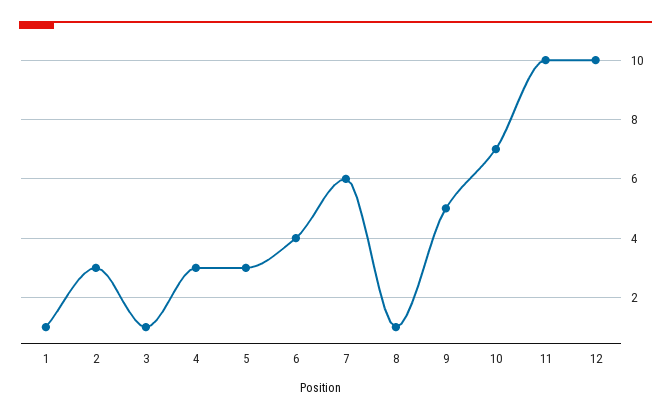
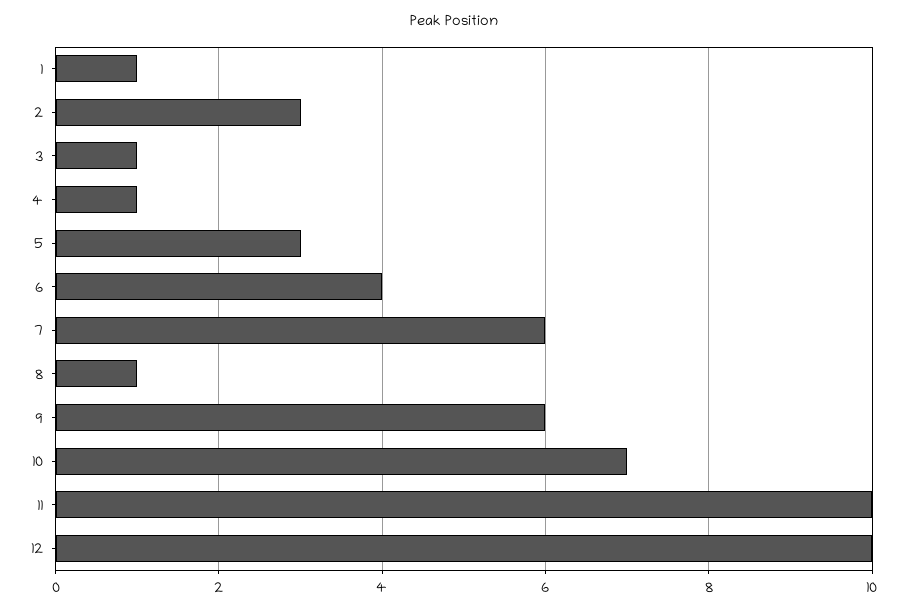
  {
    "1": 1,
    "2": 3,
    "3": 1,
-   "4": 3,
+   "4": 1,
    "5": 3,
    "6": 4,
    "7": 6,
    "8": 1,
-   "9": 5,
+   "9": 6,
    "10": 7,
    "11": 10,
    "12": 10
  }

